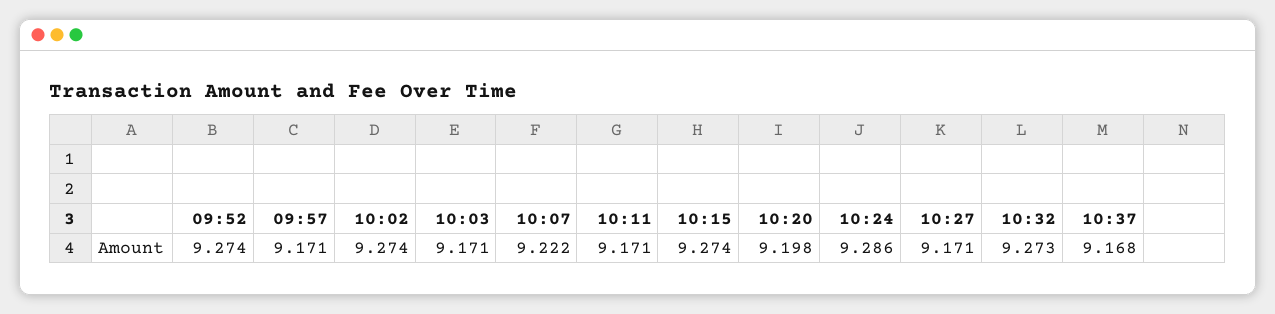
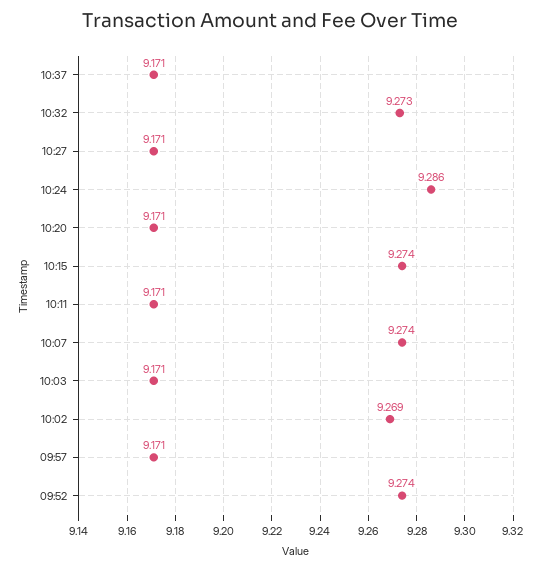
  {
    "09:52": 9.274,
    "09:57": 9.171,
-   "10:02": 9.274,
+   "10:02": 9.269,
    "10:03": 9.171,
-   "10:07": 9.222,
+   "10:07": 9.274,
    "10:11": 9.171,
    "10:15": 9.274,
-   "10:20": 9.198,
+   "10:20": 9.171,
    "10:24": 9.286,
    "10:27": 9.171,
    "10:32": 9.273,
-   "10:37": 9.168
+   "10:37": 9.171
  }

